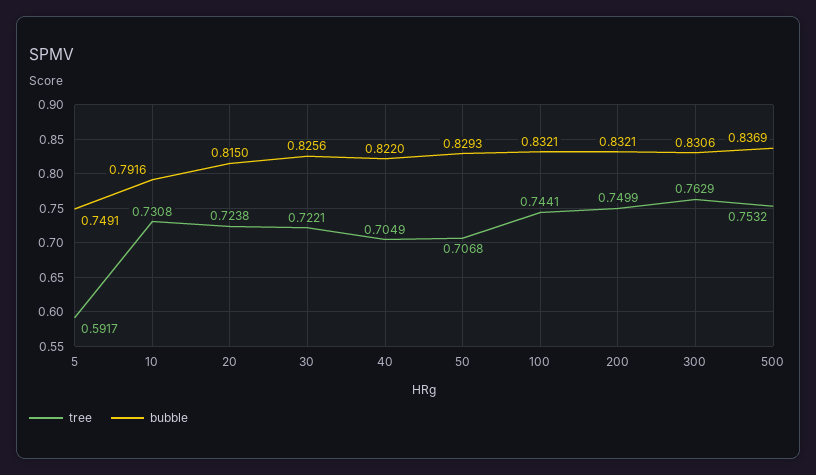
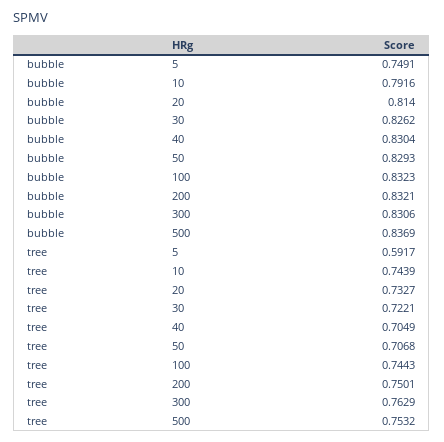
  {
    "tree": {
      "5": 0.5917,
-     "10": 0.7308,
+     "10": 0.7439,
-     "20": 0.7238,
+     "20": 0.7327,
      "30": 0.7221,
      "40": 0.7049,
      "50": 0.7068,
-     "100": 0.7441,
+     "100": 0.7443,
-     "200": 0.7499,
+     "200": 0.7501,
      "300": 0.7629,
      "500": 0.7532
    },
    "bubble": {
      "5": 0.7491,
      "10": 0.7916,
-     "20": 0.815,
+     "20": 0.814,
-     "30": 0.8256,
+     "30": 0.8262,
-     "40": 0.822,
+     "40": 0.8304,
      "50": 0.8293,
-     "100": 0.8321,
+     "100": 0.8323,
      "200": 0.8321,
      "300": 0.8306,
      "500": 0.8369
    }
  }

